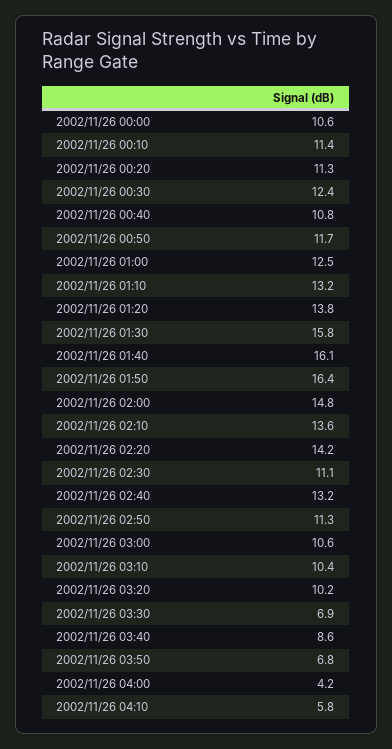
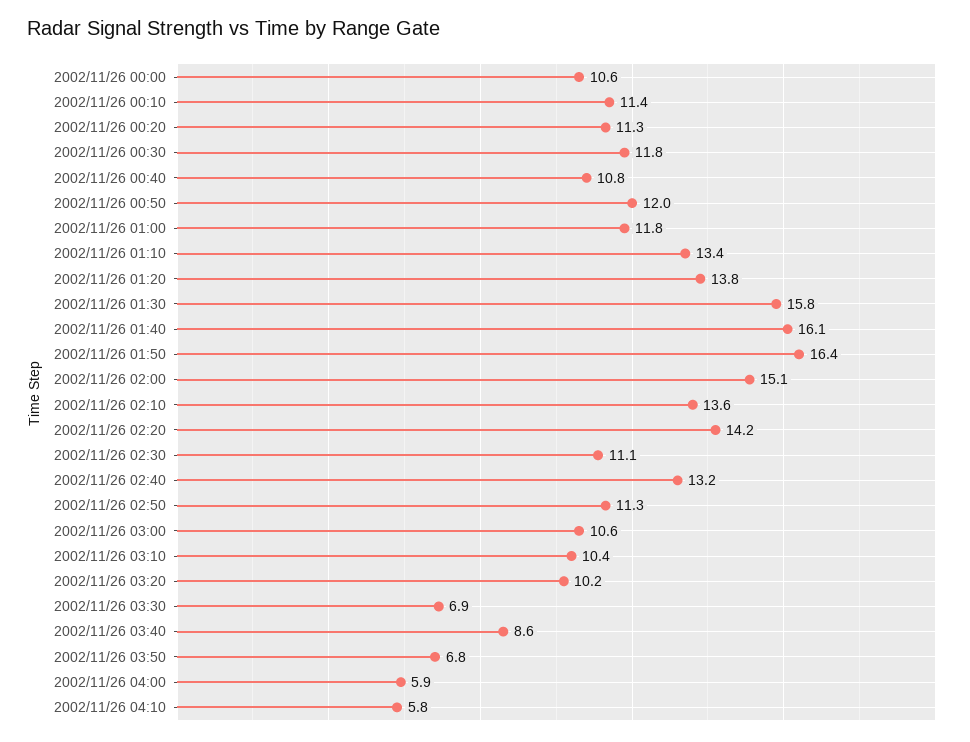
  {
    "2002/11/26 00:00": 10.6,
    "2002/11/26 00:10": 11.4,
    "2002/11/26 00:20": 11.3,
-   "2002/11/26 00:30": 12.4,
+   "2002/11/26 00:30": 11.8,
    "2002/11/26 00:40": 10.8,
-   "2002/11/26 00:50": 11.7,
+   "2002/11/26 00:50": 12,
-   "2002/11/26 01:00": 12.5,
+   "2002/11/26 01:00": 11.8,
-   "2002/11/26 01:10": 13.2,
+   "2002/11/26 01:10": 13.4,
    "2002/11/26 01:20": 13.8,
    "2002/11/26 01:30": 15.8,
    "2002/11/26 01:40": 16.1,
    "2002/11/26 01:50": 16.4,
-   "2002/11/26 02:00": 14.8,
+   "2002/11/26 02:00": 15.1,
    "2002/11/26 02:10": 13.6,
    "2002/11/26 02:20": 14.2,
    "2002/11/26 02:30": 11.1,
    "2002/11/26 02:40": 13.2,
    "2002/11/26 02:50": 11.3,
    "2002/11/26 03:00": 10.6,
    "2002/11/26 03:10": 10.4,
    "2002/11/26 03:20": 10.2,
    "2002/11/26 03:30": 6.9,
    "2002/11/26 03:40": 8.6,
    "2002/11/26 03:50": 6.8,
-   "2002/11/26 04:00": 4.2,
+   "2002/11/26 04:00": 5.9,
    "2002/11/26 04:10": 5.8
  }

